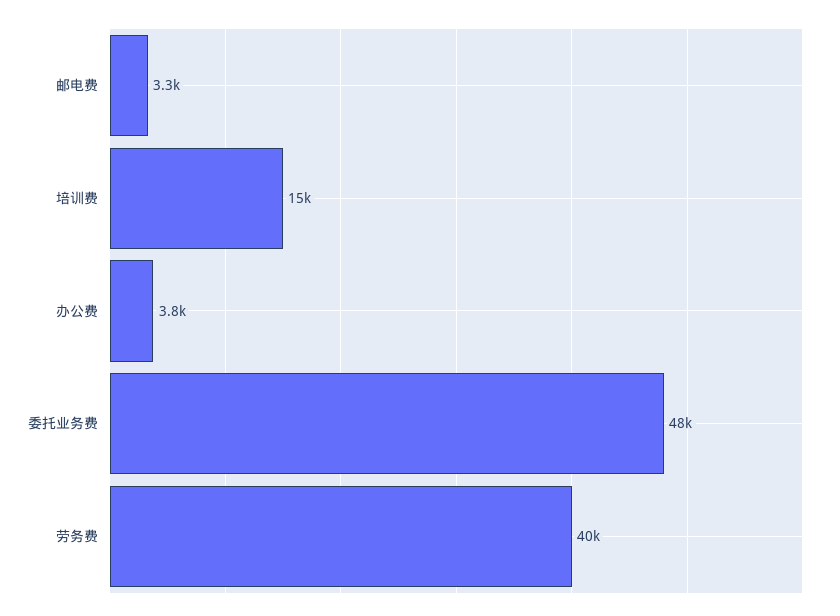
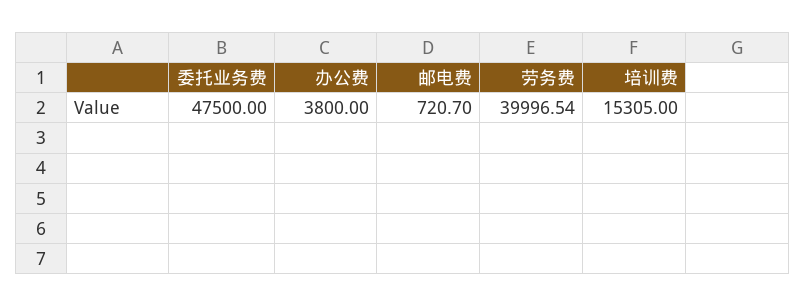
  {
-   "邮电费": 3300,
+   "邮电费": 720.7,
    "培训费": 15305,
    "办公费": 3800,
    "委托业务费": 47500,
    "劳务费": 39996.54
  }

